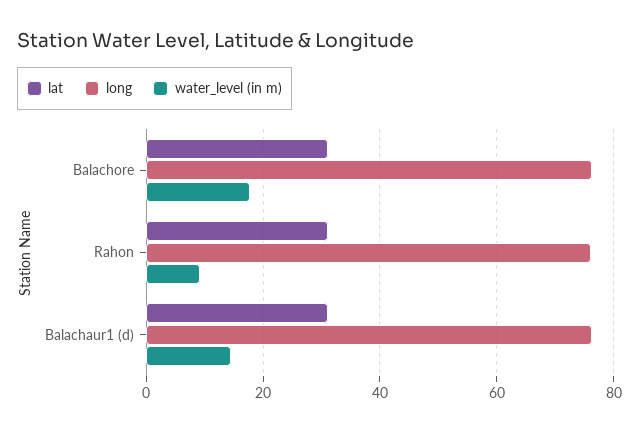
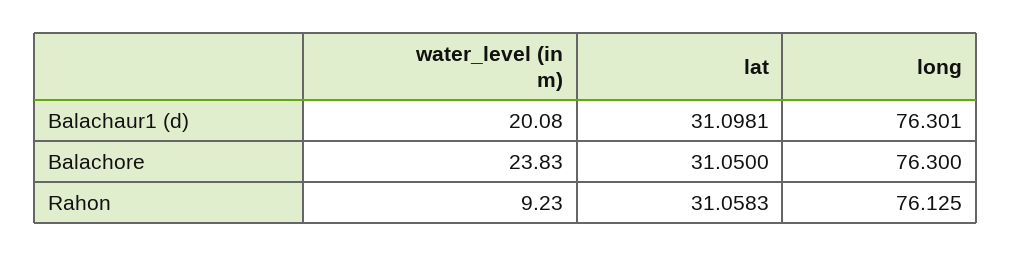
  {
    "lat": {
      "Balachore": 31.05,
      "Rahon": 31.0583,
      "Balachaur1 (d)": 31.0981
    },
    "long": {
      "Balachore": 76.3,
      "Rahon": 76.125,
      "Balachaur1 (d)": 76.301
    },
    "water_level (in m)": {
-     "Balachore": 18,
+     "Balachore": 23.83,
      "Rahon": 9.23,
-     "Balachaur1 (d)": 14
+     "Balachaur1 (d)": 20.08
    }
  }

